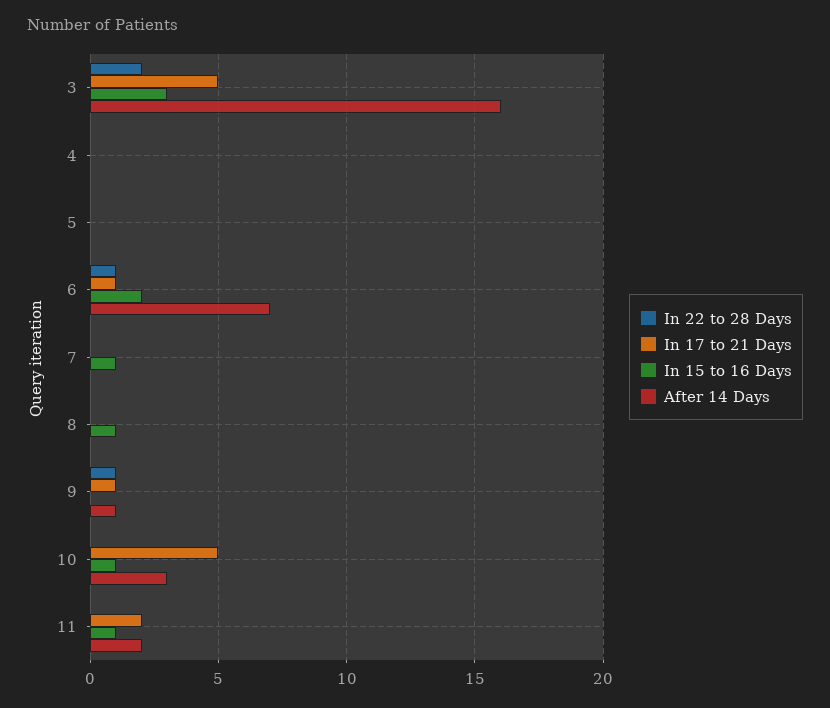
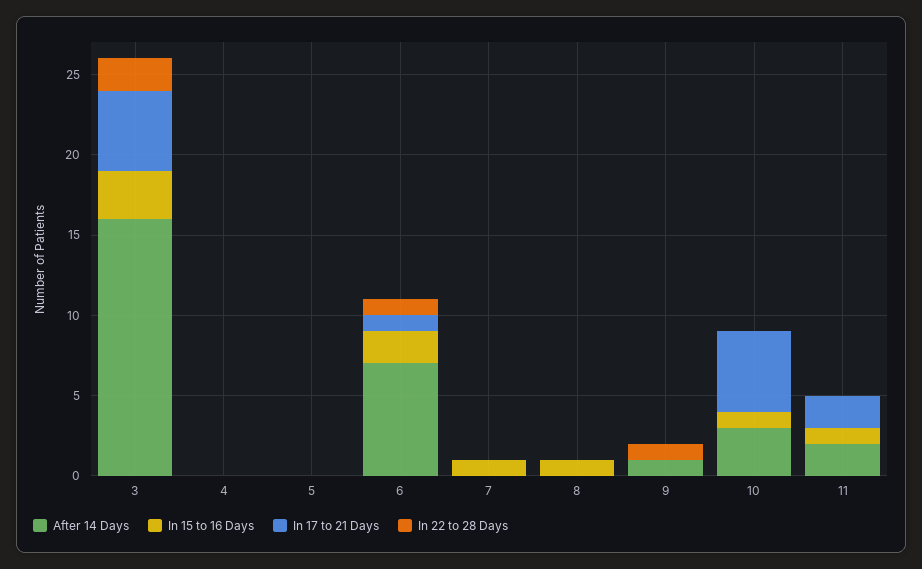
  {
    "In 22 to 28 Days": {
      "3": 2,
      "4": 0,
      "5": 0,
      "6": 1,
      "7": 0,
      "8": 0,
      "9": 1,
      "10": 0,
      "11": 0
    },
    "In 17 to 21 Days": {
      "3": 5,
      "4": 0,
      "5": 0,
      "6": 1,
      "7": 0,
      "8": 0,
-     "9": 1,
+     "9": 0,
      "10": 5,
      "11": 2
    },
    "In 15 to 16 Days": {
      "3": 3,
      "4": 0,
      "5": 0,
      "6": 2,
      "7": 1,
      "8": 1,
      "9": 0,
      "10": 1,
      "11": 1
    },
    "After 14 Days": {
      "3": 16,
      "4": 0,
      "5": 0,
      "6": 7,
      "7": 0,
      "8": 0,
      "9": 1,
      "10": 3,
      "11": 2
    }
  }

